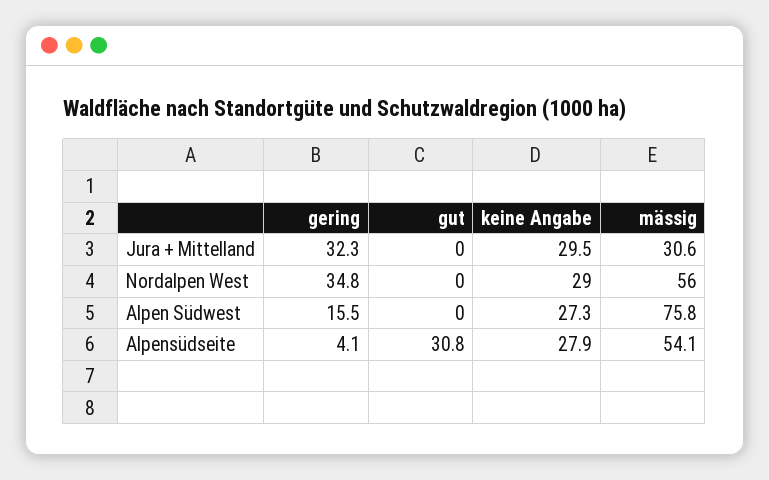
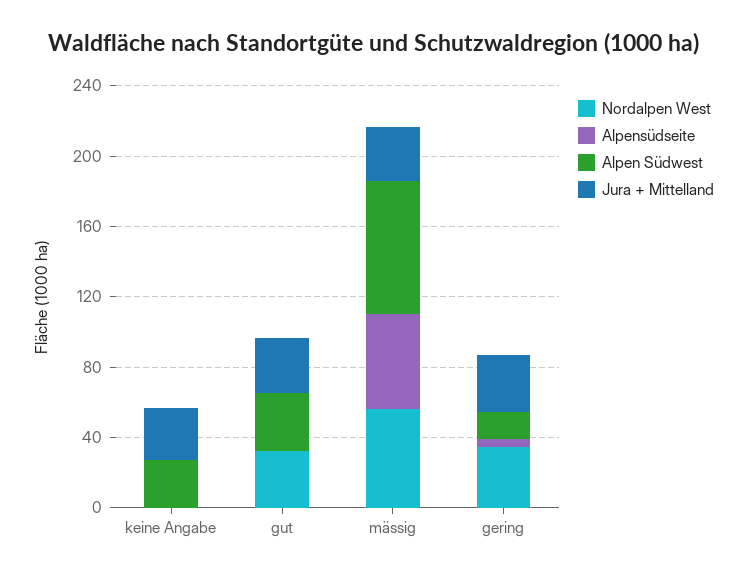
  {
    "Jura + Mittelland": {
      "gering": 32.3,
-     "gut": 0,
+     "gut": 30,
      "keine Angabe": 29.5,
      "mässig": 30.6
    },
    "Nordalpen West": {
      "gering": 34.8,
-     "gut": 0,
+     "gut": 30,
-     "keine Angabe": 29,
+     "keine Angabe": 0,
      "mässig": 56
    },
    "Alpen Südwest": {
      "gering": 15.5,
-     "gut": 0,
+     "gut": 30,
      "keine Angabe": 27.3,
      "mässig": 75.8
    },
    "Alpensüdseite": {
      "gering": 4.1,
-     "gut": 30.8,
+     "gut": 0,
-     "keine Angabe": 27.9,
+     "keine Angabe": 0,
      "mässig": 54.1
    }
  }

